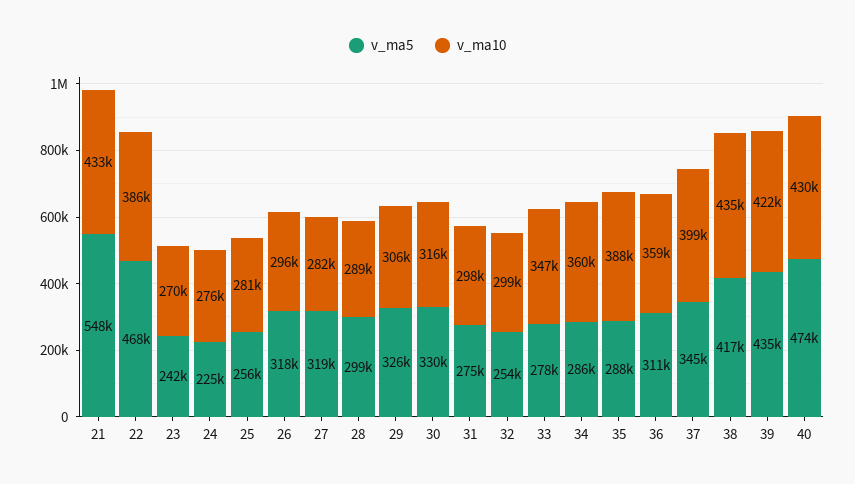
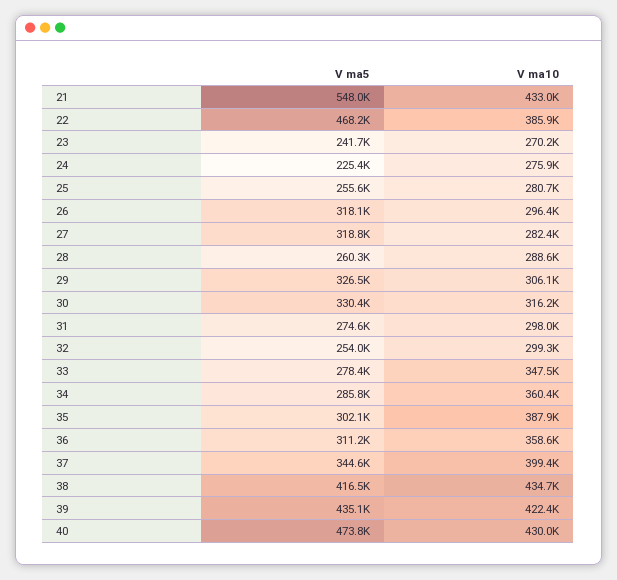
  {
    "v_ma5": {
      "21": 548000,
      "22": 468200,
      "23": 241700,
      "24": 225400,
      "25": 255600,
      "26": 318100,
      "27": 318800,
-     "28": 299000,
+     "28": 260300,
      "29": 326500,
      "30": 330400,
      "31": 274600,
      "32": 254000,
      "33": 278400,
      "34": 285800,
-     "35": 288000,
+     "35": 302100,
      "36": 311200,
      "37": 344600,
      "38": 416500,
      "39": 435100,
      "40": 473800
    },
    "v_ma10": {
      "21": 433000,
      "22": 385900,
      "23": 270200,
      "24": 275900,
      "25": 280700,
      "26": 296400,
      "27": 282400,
      "28": 288600,
      "29": 306100,
      "30": 316200,
      "31": 298000,
      "32": 299300,
      "33": 347500,
      "34": 360400,
      "35": 387900,
      "36": 358600,
      "37": 399400,
      "38": 434700,
      "39": 422400,
      "40": 430000
    }
  }

